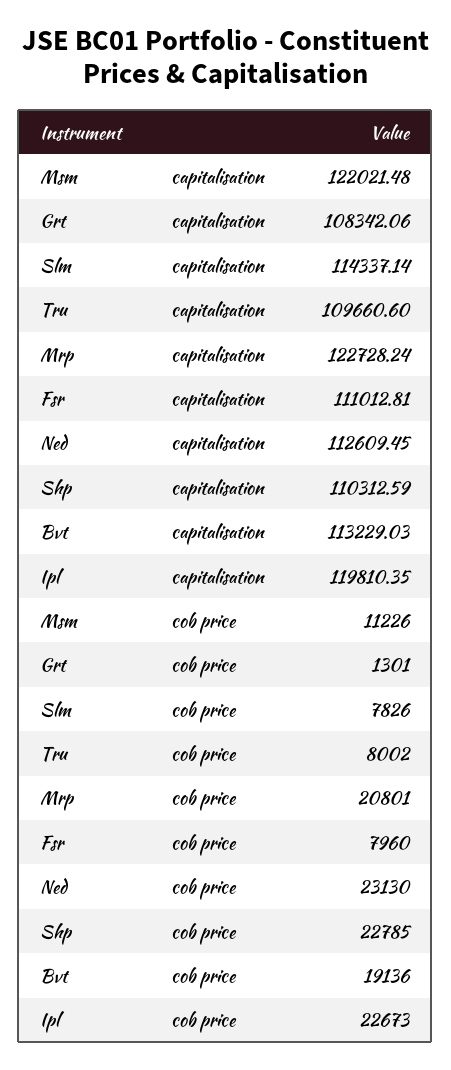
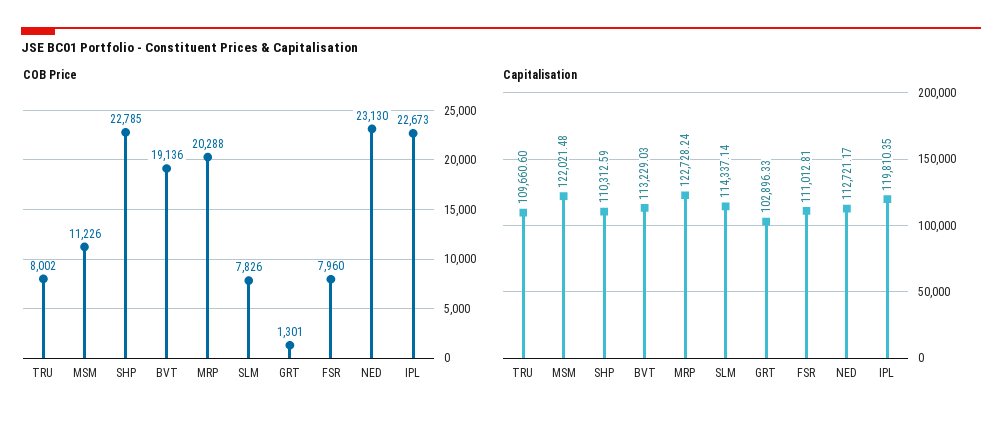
  {
    "capitalisation": {
      "Msm": 122021.48,
-     "Grt": 108342.06,
+     "Grt": 102896.33,
      "Slm": 114337.14,
      "Tru": 109660.6,
      "Mrp": 122728.24,
      "Fsr": 111012.81,
-     "Ned": 112609.45,
+     "Ned": 112721.17,
      "Shp": 110312.59,
      "Bvt": 113229.03,
      "Ipl": 119810.35
    },
    "cob price": {
      "Msm": 11226,
      "Grt": 1301,
      "Slm": 7826,
      "Tru": 8002,
-     "Mrp": 20801,
+     "Mrp": 20288,
      "Fsr": 7960,
      "Ned": 23130,
      "Shp": 22785,
      "Bvt": 19136,
      "Ipl": 22673
    }
  }

